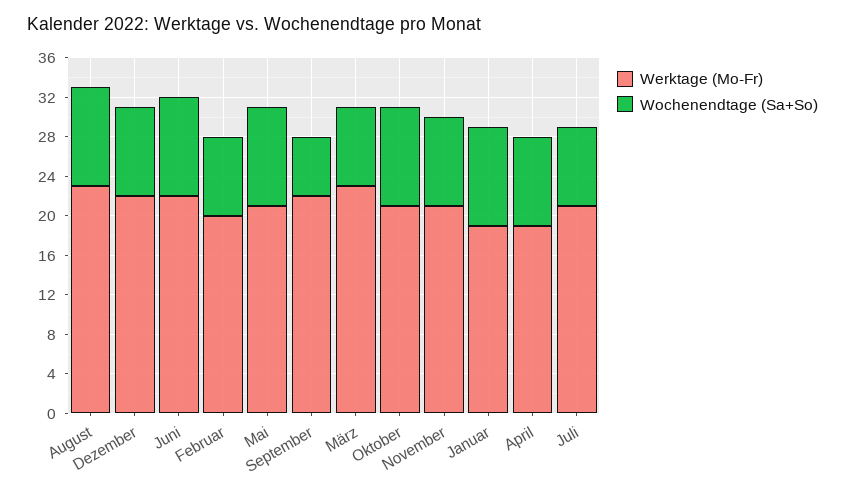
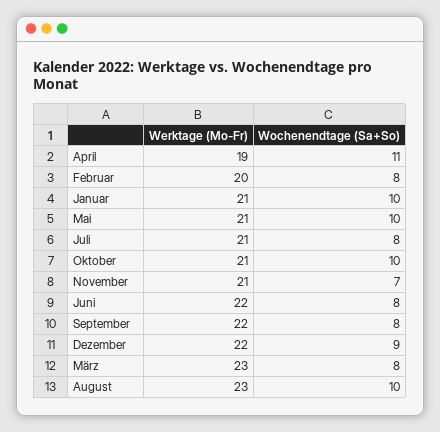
  {
    "Werktage (Mo-Fr)": {
      "August": 23,
      "Dezember": 22,
      "Juni": 22,
      "Februar": 20,
      "Mai": 21,
      "September": 22,
      "März": 23,
      "Oktober": 21,
      "November": 21,
-     "Januar": 19,
+     "Januar": 21,
      "April": 19,
      "Juli": 21
    },
    "Wochenendtage (Sa+So)": {
      "August": 10,
      "Dezember": 9,
-     "Juni": 10,
+     "Juni": 8,
      "Februar": 8,
      "Mai": 10,
-     "September": 6,
+     "September": 8,
      "März": 8,
      "Oktober": 10,
-     "November": 9,
+     "November": 7,
      "Januar": 10,
-     "April": 9,
+     "April": 11,
      "Juli": 8
    }
  }

